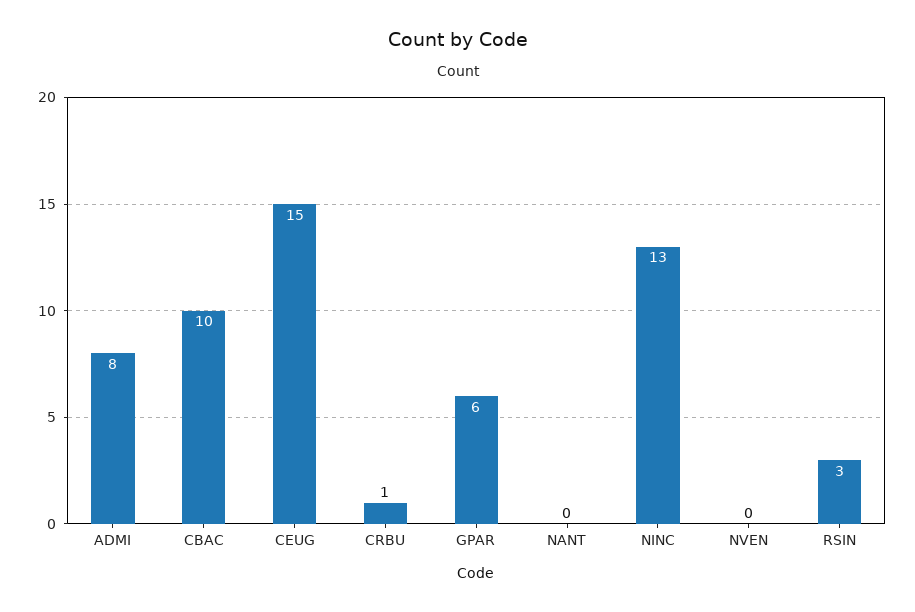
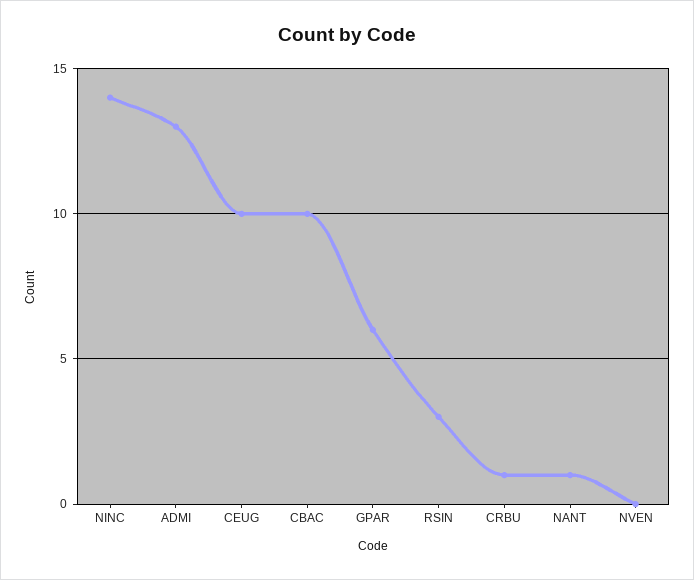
  {
-   "ADMI": 8,
+   "ADMI": 13,
    "CBAC": 10,
-   "CEUG": 15,
+   "CEUG": 10,
    "CRBU": 1,
    "GPAR": 6,
-   "NANT": 0,
+   "NANT": 1,
-   "NINC": 13,
+   "NINC": 14,
    "NVEN": 0,
    "RSIN": 3
  }

